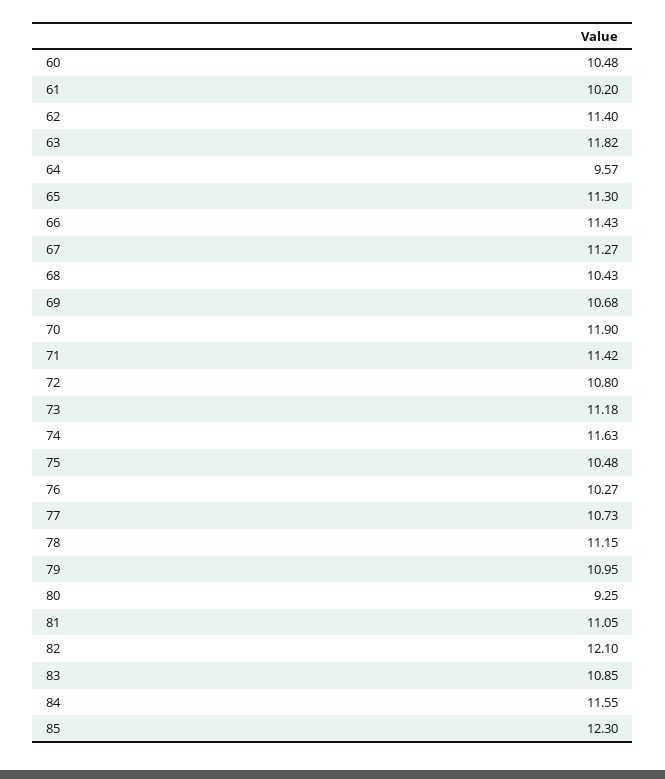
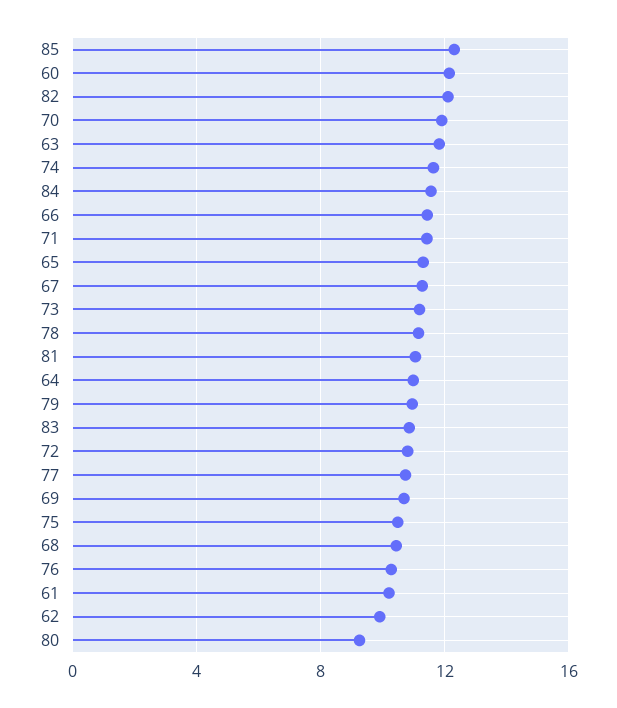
  {
-   "60": 10.48,
+   "60": 12,
    "61": 10.2,
-   "62": 11.4,
+   "62": 10,
    "63": 11.82,
-   "64": 9.57,
+   "64": 11,
    "65": 11.3,
    "66": 11.43,
    "67": 11.27,
    "68": 10.43,
    "69": 10.68,
    "70": 11.9,
    "71": 11.42,
    "72": 10.8,
    "73": 11.18,
    "74": 11.63,
    "75": 10.48,
    "76": 10.27,
    "77": 10.73,
    "78": 11.15,
    "79": 10.95,
    "80": 9.25,
    "81": 11.05,
    "82": 12.1,
    "83": 10.85,
    "84": 11.55,
    "85": 12.3
  }

